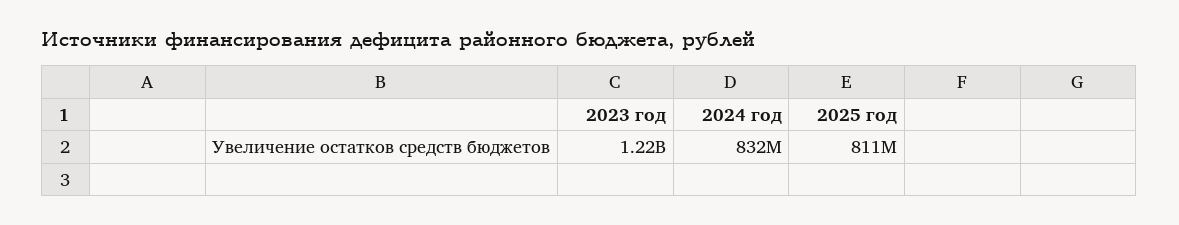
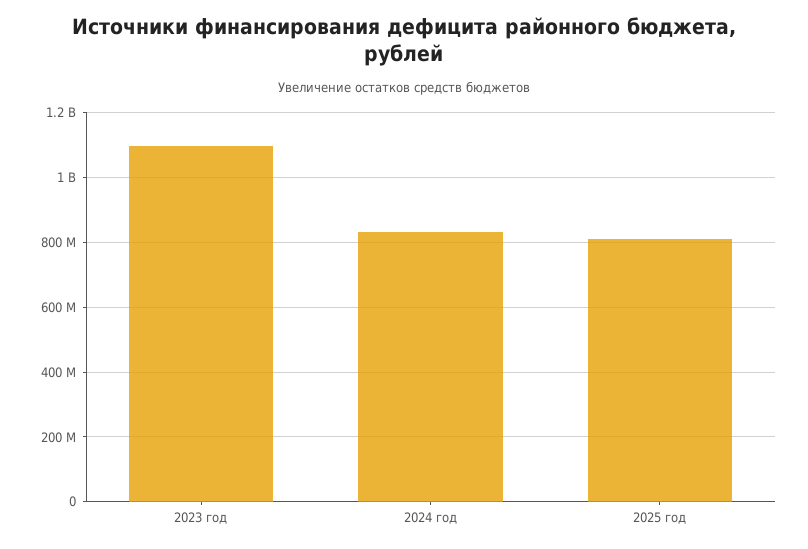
  {
-   "2023 год": 1220000000,
+   "2023 год": 1100000000,
    "2024 год": 832000000,
    "2025 год": 811000000
  }

